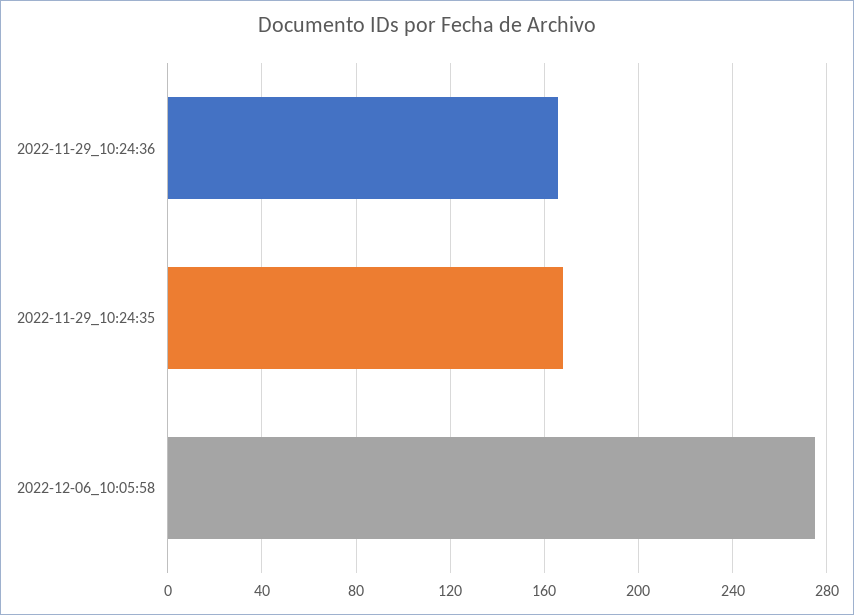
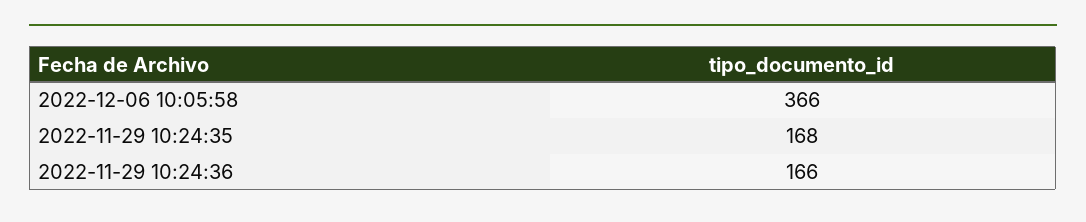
  {
    "2022-11-29_10:24:36": 166,
    "2022-11-29_10:24:35": 168,
-   "2022-12-06_10:05:58": 275
+   "2022-12-06_10:05:58": 366
  }

